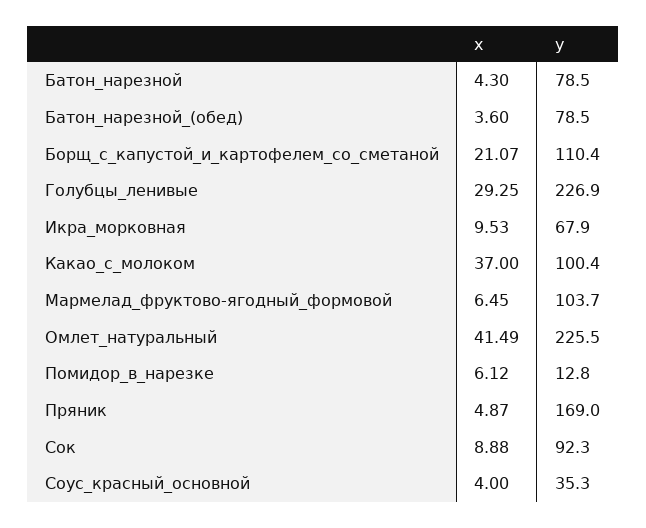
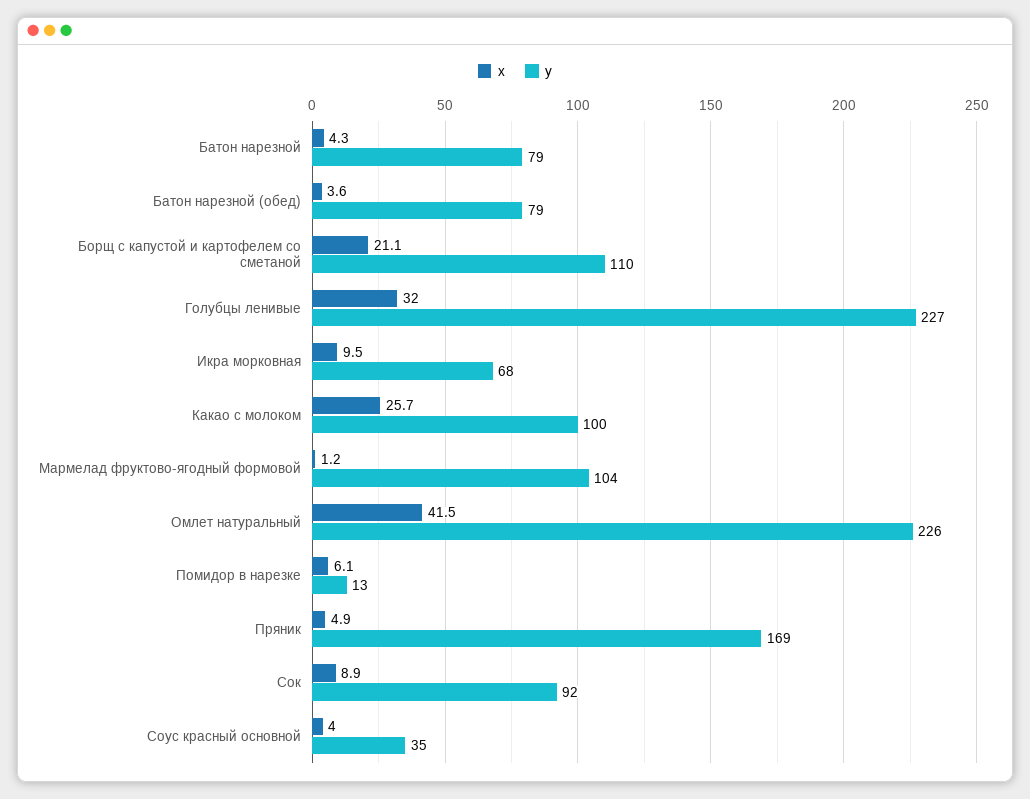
  {
    "x": {
      "Батон_нарезной": 4.3,
      "Батон_нарезной_(обед)": 3.6,
      "Борщ_с_капустой_и_картофелем_со_сметаной": 21.07,
-     "Голубцы_ленивые": 29.25,
+     "Голубцы_ленивые": 32,
      "Икра_морковная": 9.53,
-     "Какао_с_молоком": 37,
+     "Какао_с_молоком": 25.7,
-     "Мармелад_фруктово-ягодный_формовой": 6.45,
+     "Мармелад_фруктово-ягодный_формовой": 1.2,
      "Омлет_натуральный": 41.49,
      "Помидор_в_нарезке": 6.12,
      "Пряник": 4.87,
      "Сок": 8.88,
      "Соус_красный_основной": 4
    },
    "y": {
      "Батон_нарезной": 78.5,
      "Батон_нарезной_(обед)": 78.5,
      "Борщ_с_капустой_и_картофелем_со_сметаной": 110.4,
      "Голубцы_ленивые": 226.9,
      "Икра_морковная": 67.9,
      "Какао_с_молоком": 100.4,
      "Мармелад_фруктово-ягодный_формовой": 103.7,
      "Омлет_натуральный": 225.5,
      "Помидор_в_нарезке": 12.8,
      "Пряник": 169,
      "Сок": 92.3,
      "Соус_красный_основной": 35.3
    }
  }

